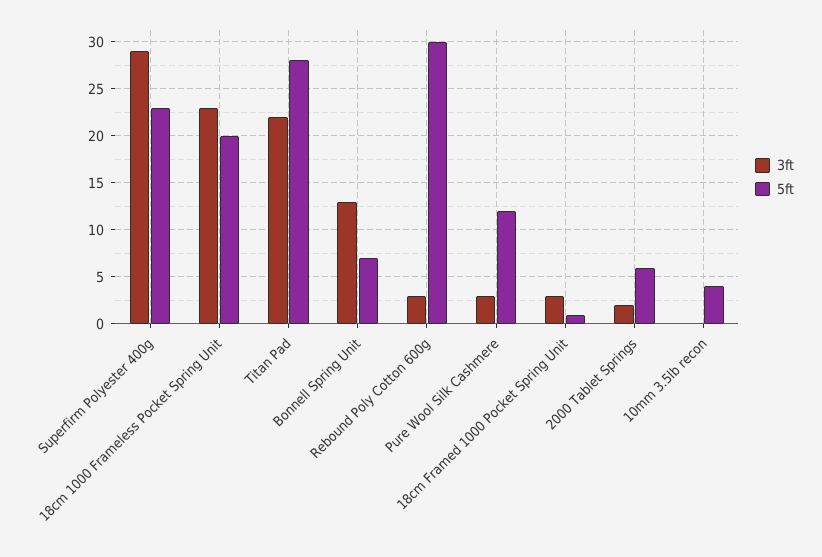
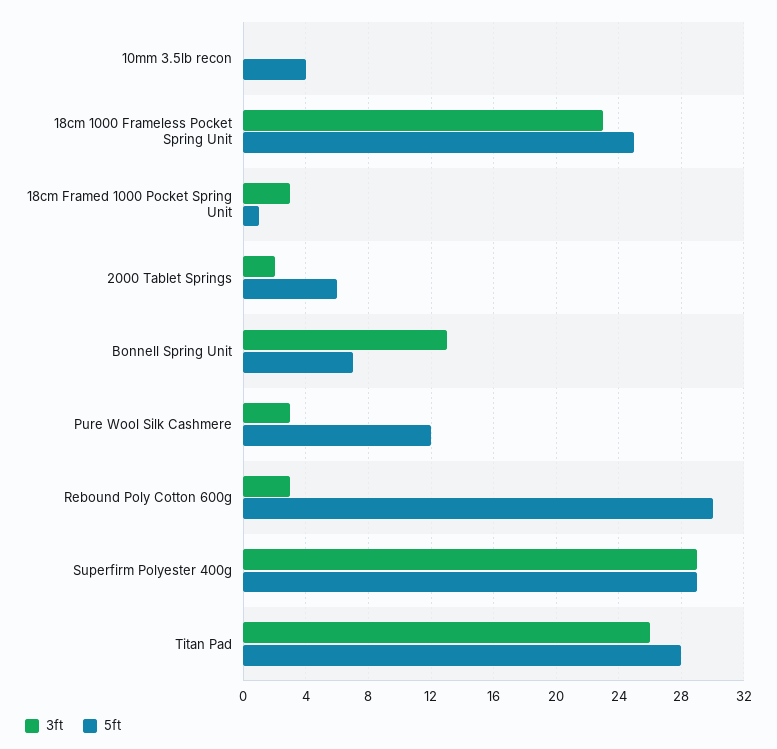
  {
    "3ft": {
      "Superfirm Polyester 400g": 29,
      "18cm 1000 Frameless Pocket Spring Unit": 23,
-     "Titan Pad": 22,
+     "Titan Pad": 26,
      "Bonnell Spring Unit": 13,
      "Rebound Poly Cotton 600g": 3,
      "Pure Wool Silk Cashmere": 3,
      "18cm Framed 1000 Pocket Spring Unit": 3,
      "2000 Tablet Springs": 2,
      "10mm 3.5lb recon": 0
    },
    "5ft": {
-     "Superfirm Polyester 400g": 23,
+     "Superfirm Polyester 400g": 29,
-     "18cm 1000 Frameless Pocket Spring Unit": 20,
+     "18cm 1000 Frameless Pocket Spring Unit": 25,
      "Titan Pad": 28,
      "Bonnell Spring Unit": 7,
      "Rebound Poly Cotton 600g": 30,
      "Pure Wool Silk Cashmere": 12,
      "18cm Framed 1000 Pocket Spring Unit": 1,
      "2000 Tablet Springs": 6,
      "10mm 3.5lb recon": 4
    }
  }

